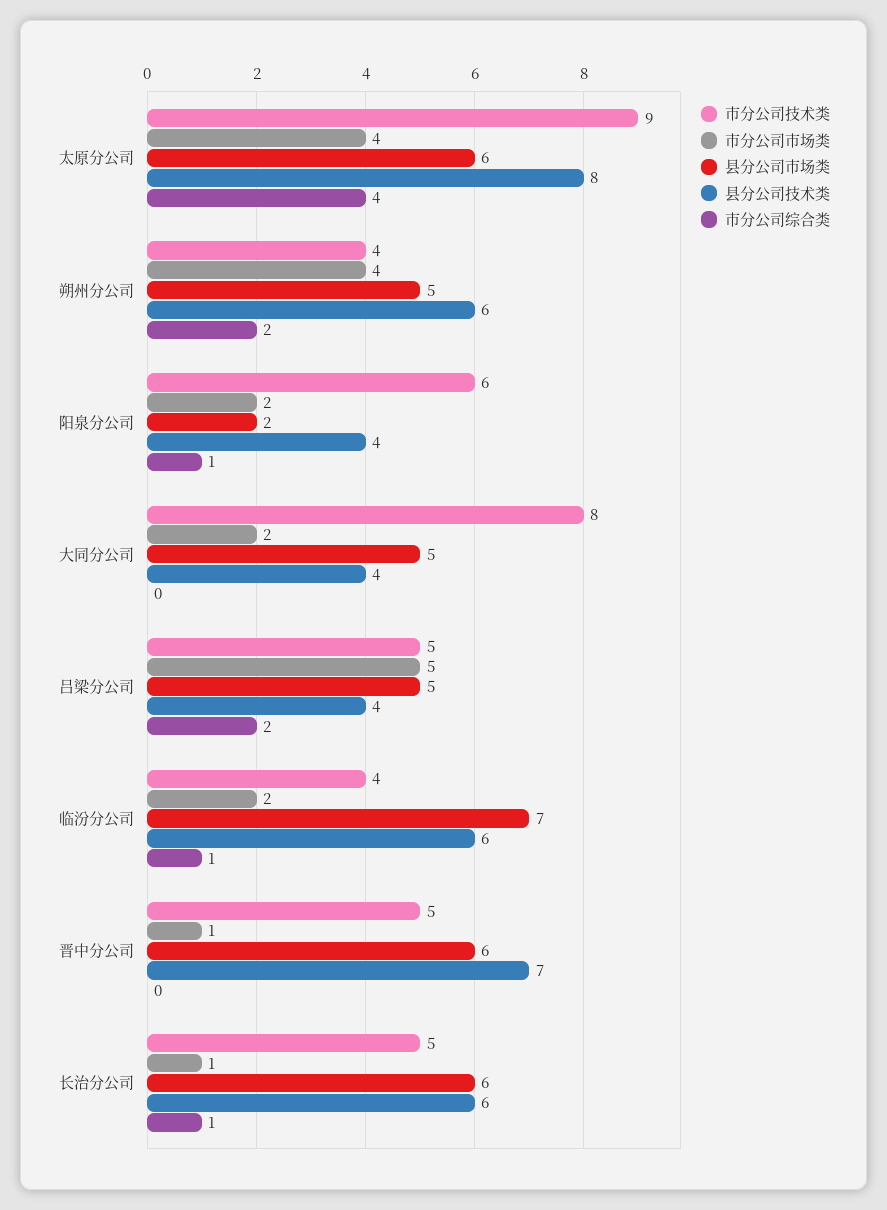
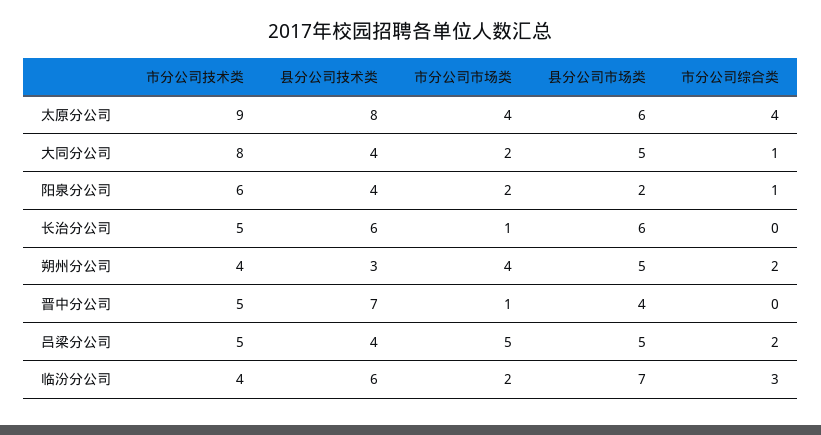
  {
    "市分公司技术类": {
      "太原分公司": 9,
      "朔州分公司": 4,
      "阳泉分公司": 6,
      "大同分公司": 8,
      "吕梁分公司": 5,
      "临汾分公司": 4,
      "晋中分公司": 5,
      "长治分公司": 5
    },
    "市分公司市场类": {
      "太原分公司": 4,
      "朔州分公司": 4,
      "阳泉分公司": 2,
      "大同分公司": 2,
      "吕梁分公司": 5,
      "临汾分公司": 2,
      "晋中分公司": 1,
      "长治分公司": 1
    },
    "县分公司市场类": {
      "太原分公司": 6,
      "朔州分公司": 5,
      "阳泉分公司": 2,
      "大同分公司": 5,
      "吕梁分公司": 5,
      "临汾分公司": 7,
-     "晋中分公司": 6,
+     "晋中分公司": 4,
      "长治分公司": 6
    },
    "县分公司技术类": {
      "太原分公司": 8,
-     "朔州分公司": 6,
+     "朔州分公司": 3,
      "阳泉分公司": 4,
      "大同分公司": 4,
      "吕梁分公司": 4,
      "临汾分公司": 6,
      "晋中分公司": 7,
      "长治分公司": 6
    },
    "市分公司综合类": {
      "太原分公司": 4,
      "朔州分公司": 2,
      "阳泉分公司": 1,
-     "大同分公司": 0,
+     "大同分公司": 1,
      "吕梁分公司": 2,
-     "临汾分公司": 1,
+     "临汾分公司": 3,
      "晋中分公司": 0,
-     "长治分公司": 1
+     "长治分公司": 0
    }
  }

